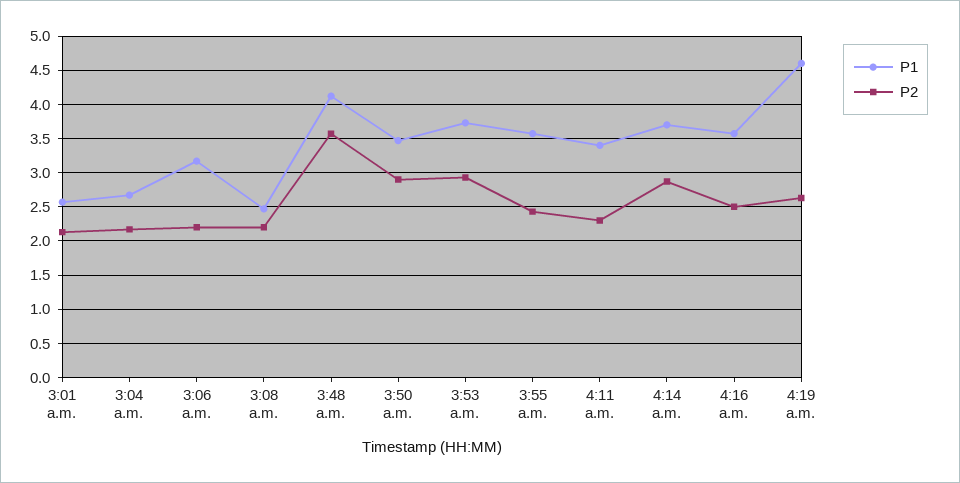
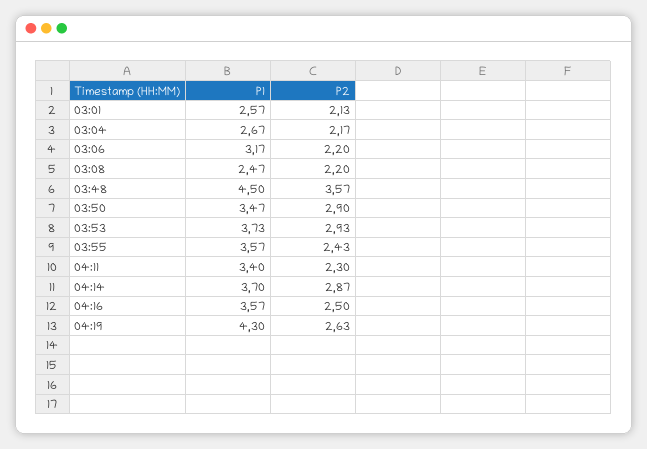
  {
    "P1": {
      "3:01 a.m.": 2.57,
      "3:04 a.m.": 2.67,
      "3:06 a.m.": 3.17,
      "3:08 a.m.": 2.47,
-     "3:48 a.m.": 4.1,
+     "3:48 a.m.": 4.5,
      "3:50 a.m.": 3.47,
      "3:53 a.m.": 3.73,
      "3:55 a.m.": 3.57,
      "4:11 a.m.": 3.4,
      "4:14 a.m.": 3.7,
      "4:16 a.m.": 3.57,
-     "4:19 a.m.": 4.6
+     "4:19 a.m.": 4.3
    },
    "P2": {
      "3:01 a.m.": 2.13,
      "3:04 a.m.": 2.17,
      "3:06 a.m.": 2.2,
      "3:08 a.m.": 2.2,
      "3:48 a.m.": 3.57,
      "3:50 a.m.": 2.9,
      "3:53 a.m.": 2.93,
      "3:55 a.m.": 2.43,
      "4:11 a.m.": 2.3,
      "4:14 a.m.": 2.87,
      "4:16 a.m.": 2.5,
      "4:19 a.m.": 2.63
    }
  }

